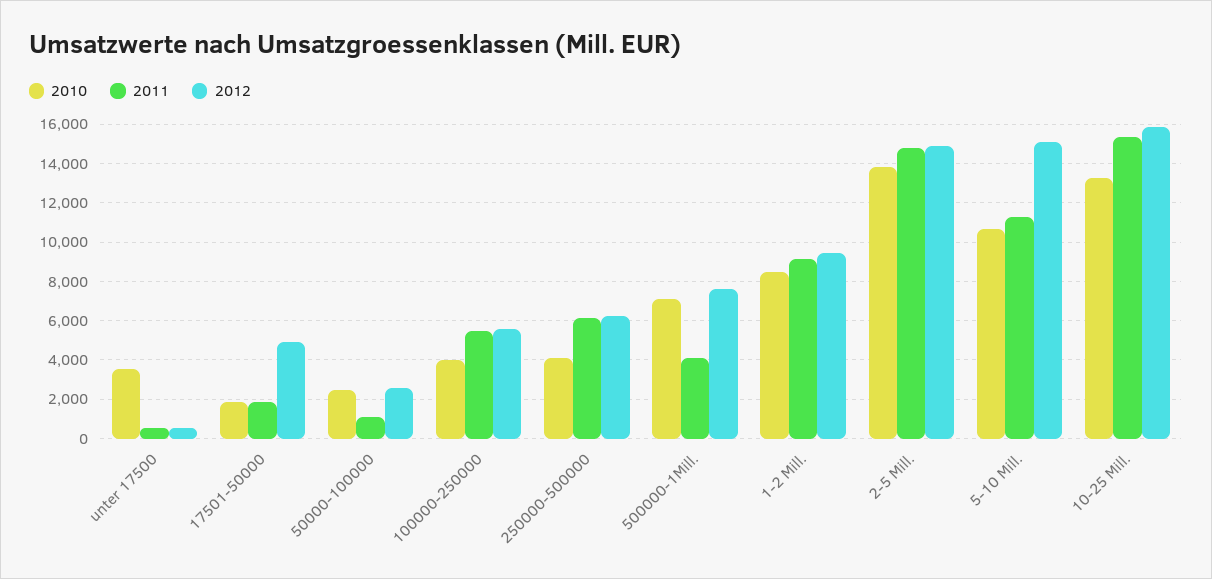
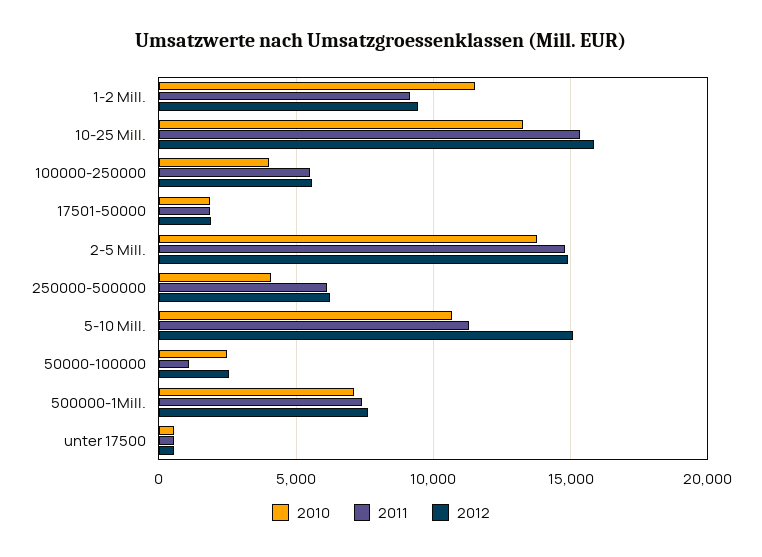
  {
    "2010": {
-     "unter 17500": 3500,
+     "unter 17500": 500,
      "17501-50000": 2000,
      "50000-100000": 2500,
      "100000-250000": 4000,
      "250000-500000": 4000,
      "500000-1Mill.": 7000,
-     "1-2 Mill.": 8500,
+     "1-2 Mill.": 11500,
      "2-5 Mill.": 14000,
      "5-10 Mill.": 10500,
      "10-25 Mill.": 13500
    },
    "2011": {
      "unter 17500": 500,
      "17501-50000": 2000,
      "50000-100000": 1000,
      "100000-250000": 5500,
      "250000-500000": 6000,
-     "500000-1Mill.": 4000,
+     "500000-1Mill.": 7500,
      "1-2 Mill.": 9000,
      "2-5 Mill.": 15000,
      "5-10 Mill.": 11500,
      "10-25 Mill.": 15500
    },
    "2012": {
      "unter 17500": 500,
-     "17501-50000": 5000,
+     "17501-50000": 2000,
      "50000-100000": 2500,
      "100000-250000": 5500,
      "250000-500000": 6000,
      "500000-1Mill.": 7500,
      "1-2 Mill.": 9500,
      "2-5 Mill.": 15000,
      "5-10 Mill.": 15000,
      "10-25 Mill.": 16000
    }
  }

